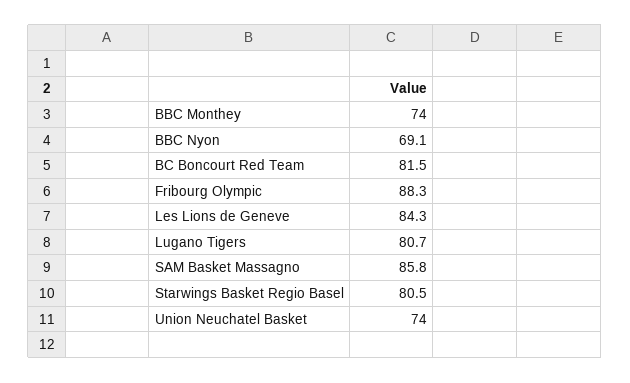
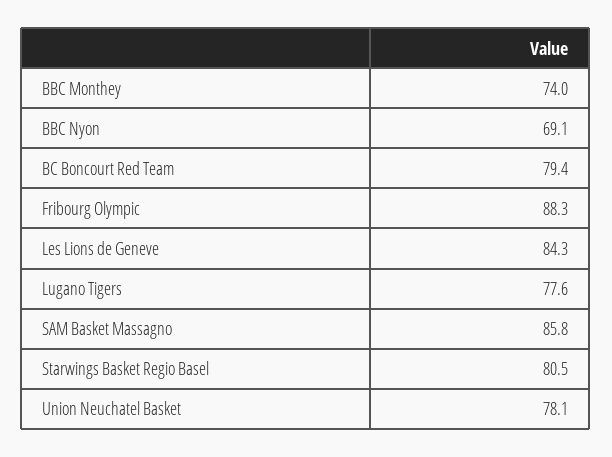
  {
    "BBC Monthey": 74,
    "BBC Nyon": 69.1,
-   "BC Boncourt Red Team": 81.5,
+   "BC Boncourt Red Team": 79.4,
    "Fribourg Olympic": 88.3,
    "Les Lions de Geneve": 84.3,
-   "Lugano Tigers": 80.7,
+   "Lugano Tigers": 77.6,
    "SAM Basket Massagno": 85.8,
    "Starwings Basket Regio Basel": 80.5,
-   "Union Neuchatel Basket": 74
+   "Union Neuchatel Basket": 78.1
  }

